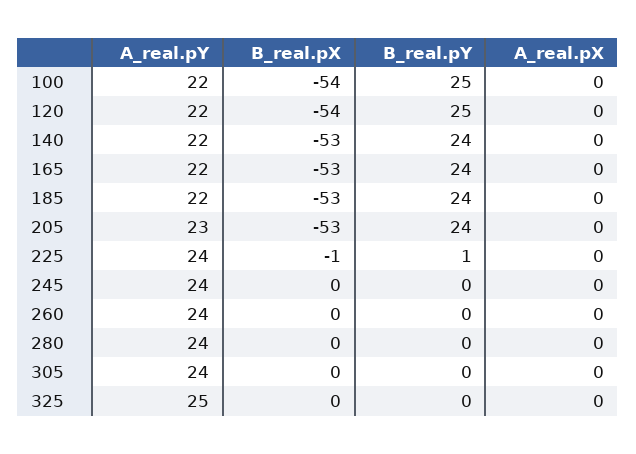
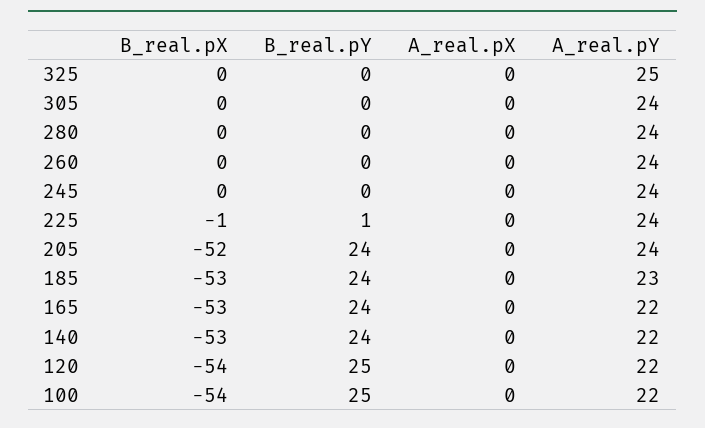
  {
    "A_real.pY": {
      "100": 22,
      "120": 22,
      "140": 22,
      "165": 22,
-     "185": 22,
+     "185": 23,
-     "205": 23,
+     "205": 24,
      "225": 24,
      "245": 24,
      "260": 24,
      "280": 24,
      "305": 24,
      "325": 25
    },
    "B_real.pX": {
      "100": -54,
      "120": -54,
      "140": -53,
      "165": -53,
      "185": -53,
-     "205": -53,
+     "205": -52,
      "225": -1,
      "245": 0,
      "260": 0,
      "280": 0,
      "305": 0,
      "325": 0
    },
    "B_real.pY": {
      "100": 25,
      "120": 25,
      "140": 24,
      "165": 24,
      "185": 24,
      "205": 24,
      "225": 1,
      "245": 0,
      "260": 0,
      "280": 0,
      "305": 0,
      "325": 0
    },
    "A_real.pX": {
      "100": 0,
      "120": 0,
      "140": 0,
      "165": 0,
      "185": 0,
      "205": 0,
      "225": 0,
      "245": 0,
      "260": 0,
      "280": 0,
      "305": 0,
      "325": 0
    }
  }

